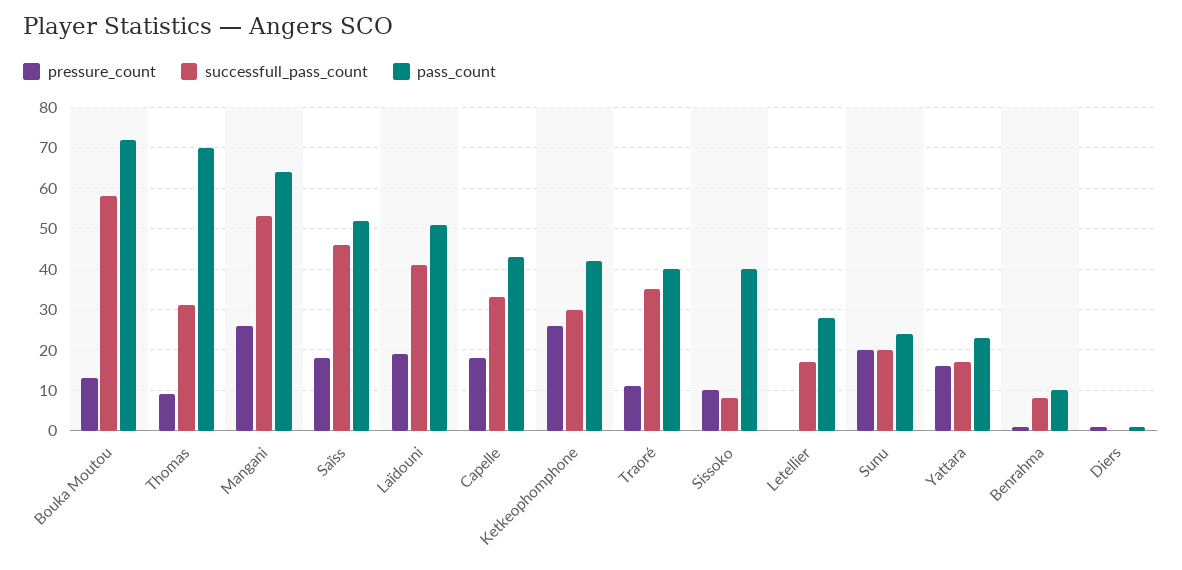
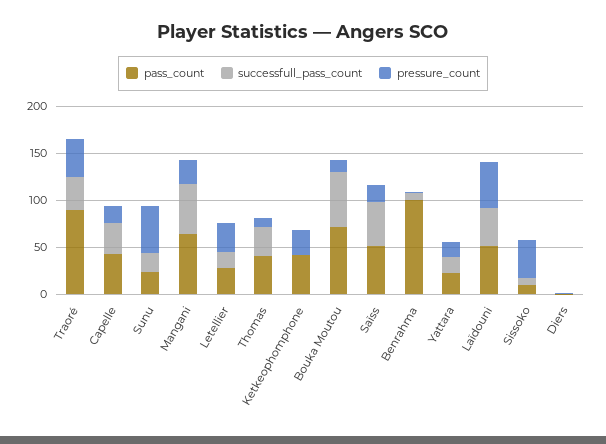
  {
    "pressure_count": {
      "Bouka Moutou": 15,
      "Thomas": 10,
      "Mangani": 25,
      "Saïss": 20,
-     "Laïdouni": 20,
+     "Laïdouni": 50,
      "Capelle": 20,
      "Ketkeophomphone": 25,
-     "Traoré": 10,
+     "Traoré": 40,
-     "Sissoko": 10,
+     "Sissoko": 40,
-     "Letellier": 0,
+     "Letellier": 30,
-     "Sunu": 20,
+     "Sunu": 50,
      "Yattara": 15,
      "Benrahma": 0,
      "Diers": 0
    },
    "successfull_pass_count": {
      "Bouka Moutou": 60,
      "Thomas": 30,
      "Mangani": 55,
      "Saïss": 45,
      "Laïdouni": 40,
      "Capelle": 35,
-     "Ketkeophomphone": 30,
+     "Ketkeophomphone": 0,
      "Traoré": 35,
      "Sissoko": 10,
      "Letellier": 15,
      "Sunu": 20,
      "Yattara": 15,
      "Benrahma": 10,
      "Diers": 0
    },
    "pass_count": {
      "Bouka Moutou": 70,
-     "Thomas": 70,
+     "Thomas": 40,
      "Mangani": 65,
      "Saïss": 50,
      "Laïdouni": 50,
      "Capelle": 45,
      "Ketkeophomphone": 40,
-     "Traoré": 40,
+     "Traoré": 90,
-     "Sissoko": 40,
+     "Sissoko": 10,
      "Letellier": 30,
      "Sunu": 25,
      "Yattara": 25,
-     "Benrahma": 10,
+     "Benrahma": 100,
      "Diers": 0
    }
  }

